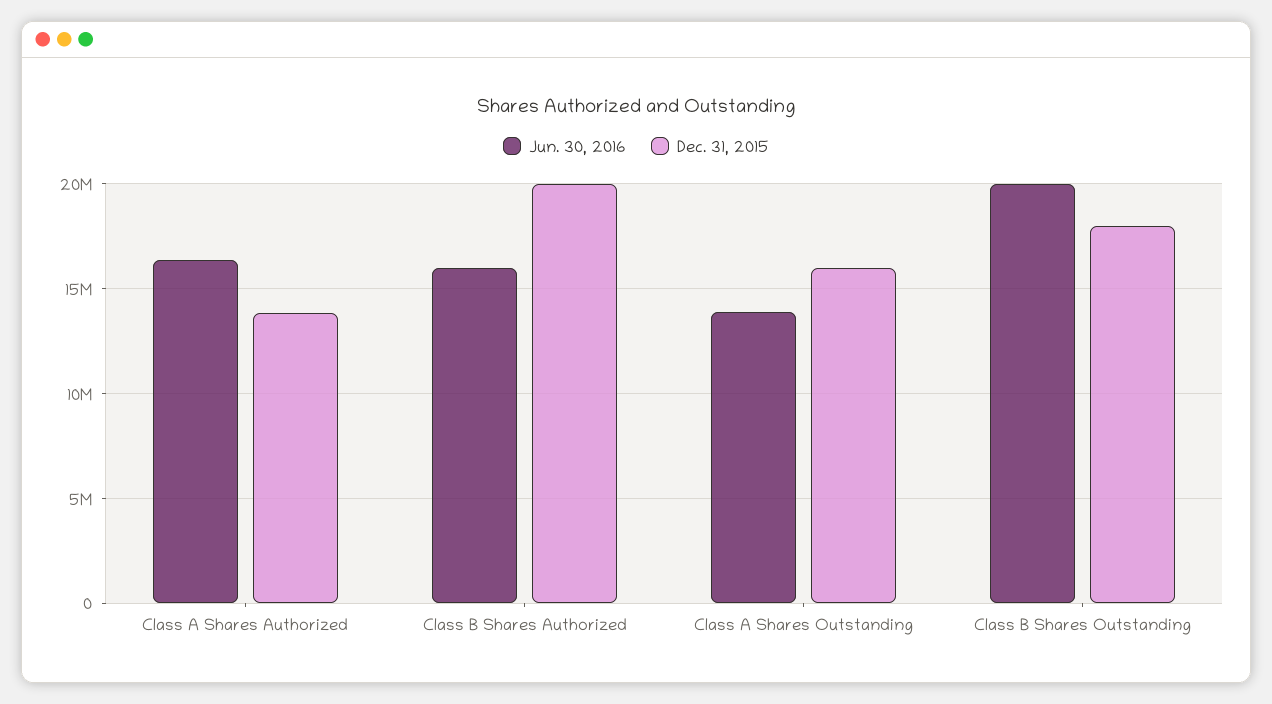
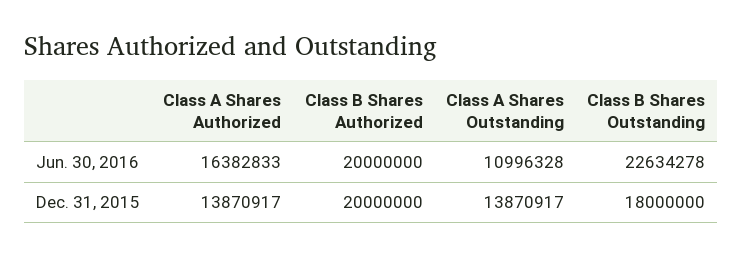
  {
    "Jun. 30, 2016": {
      "Class A Shares Authorized": 16382833,
-     "Class B Shares Authorized": 16000000,
+     "Class B Shares Authorized": 20000000,
-     "Class A Shares Outstanding": 14000000,
+     "Class A Shares Outstanding": 10996328,
-     "Class B Shares Outstanding": 20000000
+     "Class B Shares Outstanding": 22634278
    },
    "Dec. 31, 2015": {
      "Class A Shares Authorized": 13870917,
      "Class B Shares Authorized": 20000000,
-     "Class A Shares Outstanding": 16000000,
+     "Class A Shares Outstanding": 13870917,
      "Class B Shares Outstanding": 18000000
    }
  }

